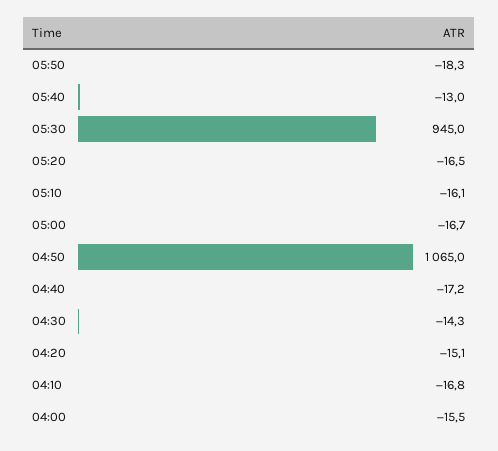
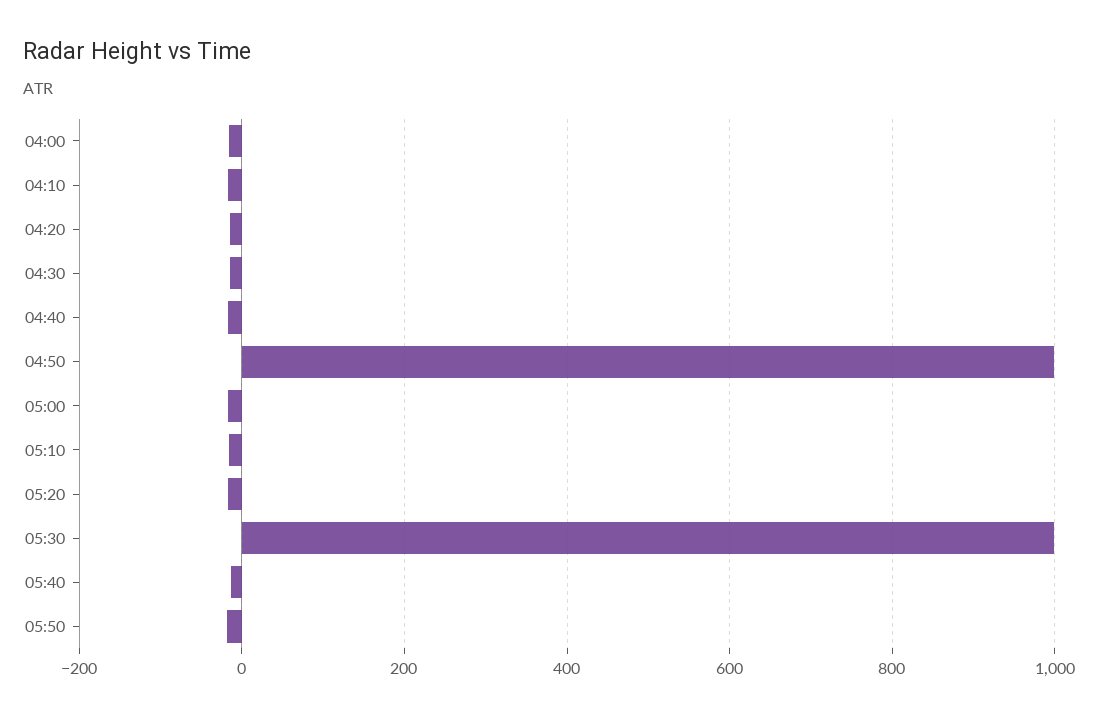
  {
    "05:50": -18.3,
    "05:40": -13,
-   "05:30": 945,
+   "05:30": 1000,
    "05:20": -16.5,
    "05:10": -16.1,
    "05:00": -16.7,
-   "04:50": 1065,
+   "04:50": 1000,
    "04:40": -17.2,
    "04:30": -14.3,
    "04:20": -15.1,
    "04:10": -16.8,
    "04:00": -15.5
  }

